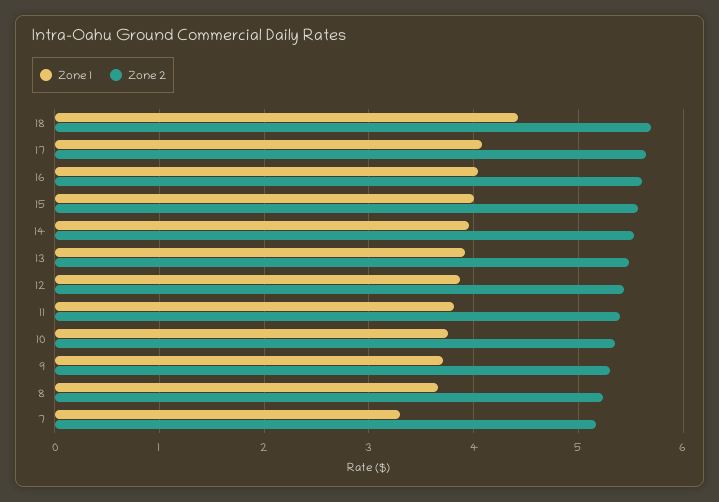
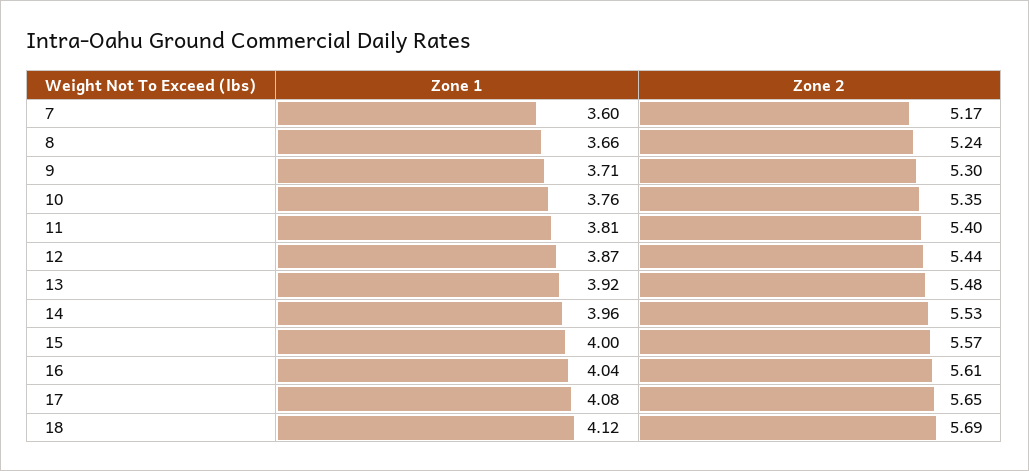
  {
    "Zone 1": {
-     "18": 4.4,
+     "18": 4.12,
      "17": 4.08,
      "16": 4.04,
      "15": 4,
      "14": 3.96,
      "13": 3.92,
      "12": 3.87,
      "11": 3.81,
      "10": 3.76,
      "9": 3.71,
      "8": 3.66,
-     "7": 3.3
+     "7": 3.6
    },
    "Zone 2": {
      "18": 5.69,
      "17": 5.65,
      "16": 5.61,
      "15": 5.57,
      "14": 5.53,
      "13": 5.48,
      "12": 5.44,
      "11": 5.4,
      "10": 5.35,
      "9": 5.3,
      "8": 5.24,
      "7": 5.17
    }
  }

